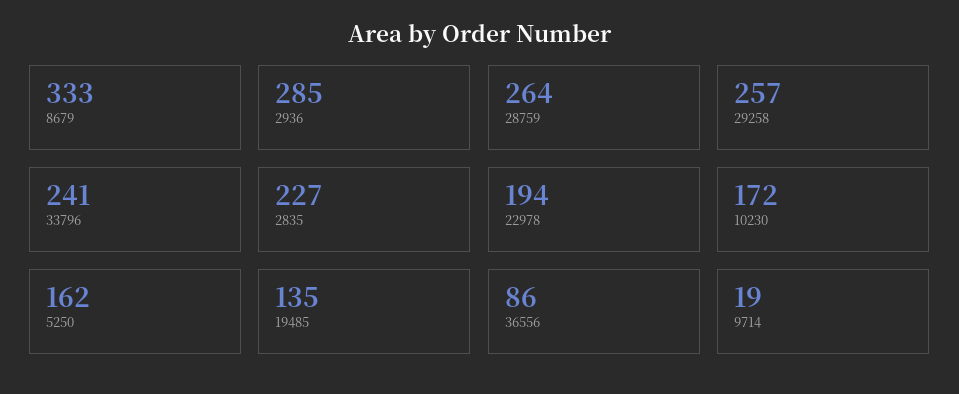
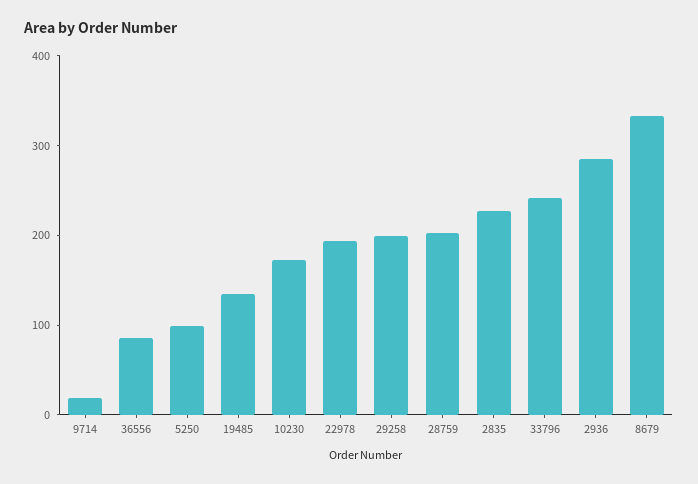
  {
    "8679": 333,
    "2936": 285,
-   "28759": 264,
+   "28759": 200,
-   "29258": 257,
+   "29258": 200,
    "33796": 241,
    "2835": 227,
    "22978": 194,
    "10230": 172,
-   "5250": 162,
+   "5250": 100,
    "19485": 135,
    "36556": 86,
    "9714": 19
  }

